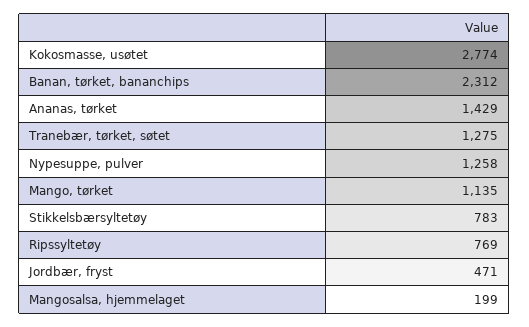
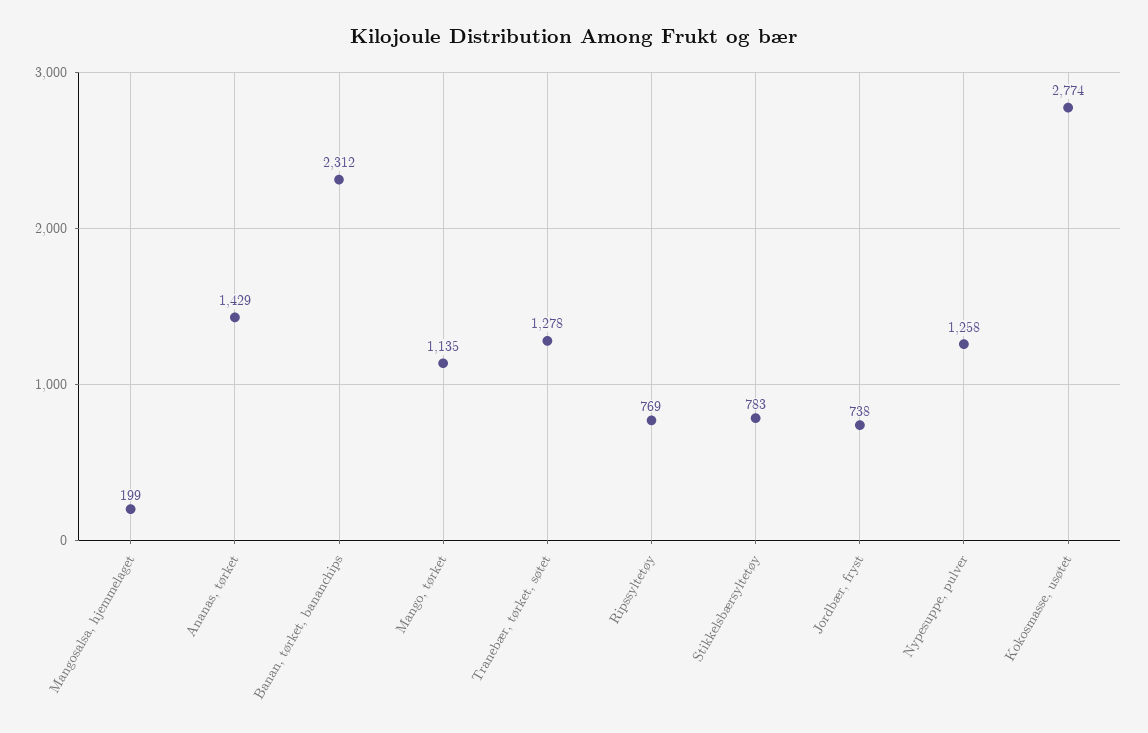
  {
    "Kokosmasse, usøtet": 2774,
    "Banan, tørket, bananchips": 2312,
    "Ananas, tørket": 1429,
-   "Tranebær, tørket, søtet": 1275,
+   "Tranebær, tørket, søtet": 1278,
    "Nypesuppe, pulver": 1258,
    "Mango, tørket": 1135,
    "Stikkelsbærsyltetøy": 783,
    "Ripssyltetøy": 769,
-   "Jordbær, fryst": 471,
+   "Jordbær, fryst": 738,
    "Mangosalsa, hjemmelaget": 199
  }

